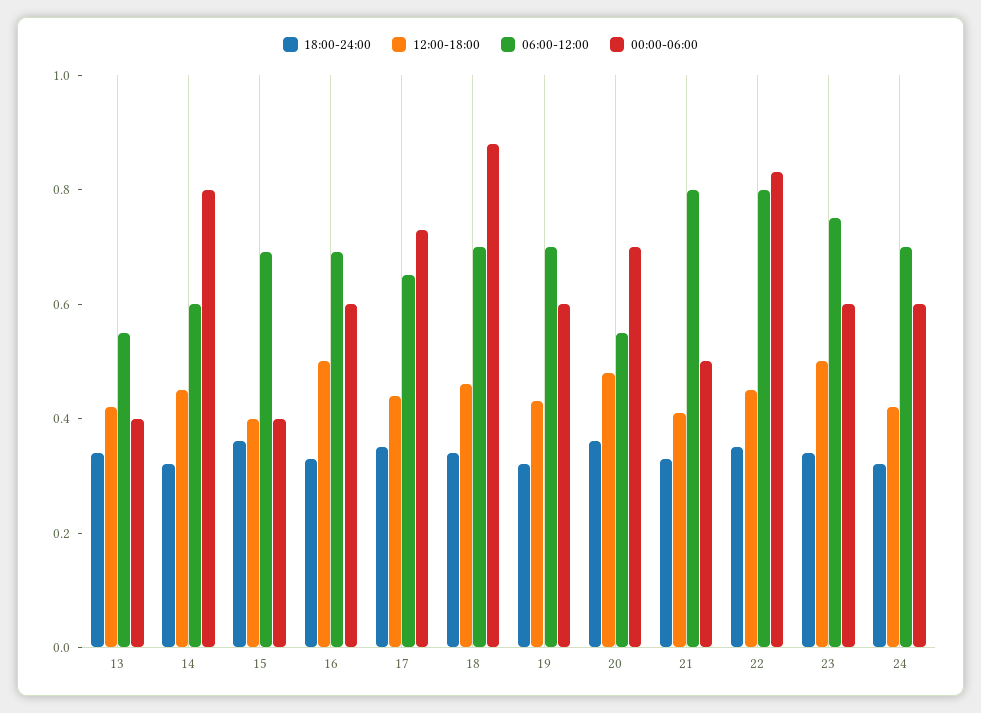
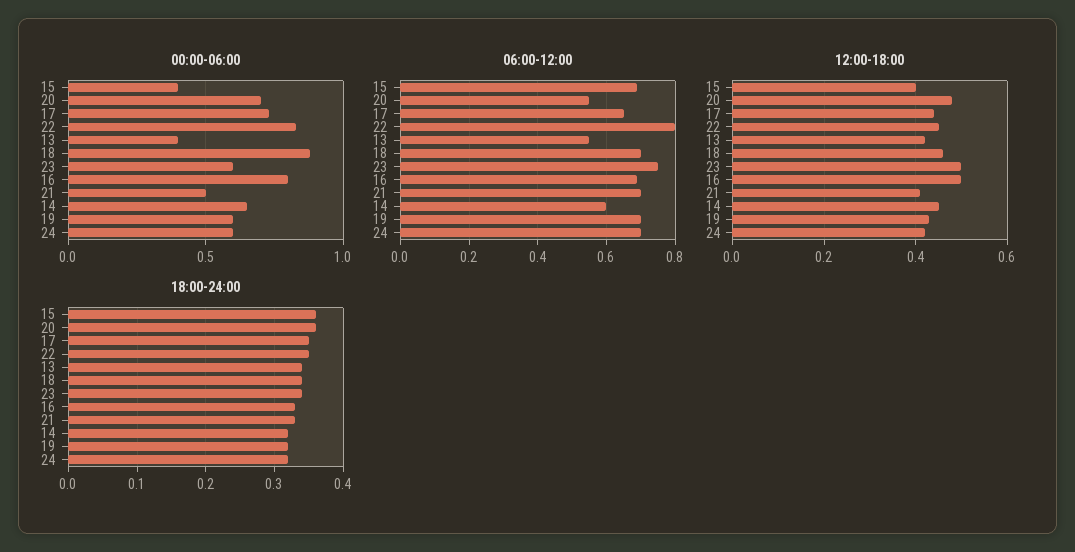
  {
    "18:00-24:00": {
      "13": 0.34,
      "14": 0.32,
      "15": 0.36,
      "16": 0.33,
      "17": 0.35,
      "18": 0.34,
      "19": 0.32,
      "20": 0.36,
      "21": 0.33,
      "22": 0.35,
      "23": 0.34,
      "24": 0.32
    },
    "12:00-18:00": {
      "13": 0.4,
      "14": 0.45,
      "15": 0.4,
      "16": 0.5,
      "17": 0.45,
      "18": 0.45,
      "19": 0.45,
      "20": 0.5,
      "21": 0.4,
      "22": 0.45,
      "23": 0.5,
      "24": 0.4
    },
    "06:00-12:00": {
      "13": 0.55,
      "14": 0.6,
      "15": 0.7,
      "16": 0.7,
      "17": 0.65,
      "18": 0.7,
      "19": 0.7,
      "20": 0.55,
-     "21": 0.8,
+     "21": 0.7,
      "22": 0.8,
      "23": 0.75,
      "24": 0.7
    },
    "00:00-06:00": {
      "13": 0.4,
-     "14": 0.8,
+     "14": 0.65,
      "15": 0.4,
-     "16": 0.6,
+     "16": 0.8,
      "17": 0.75,
      "18": 0.9,
      "19": 0.6,
      "20": 0.7,
      "21": 0.5,
      "22": 0.85,
      "23": 0.6,
      "24": 0.6
    }
  }

